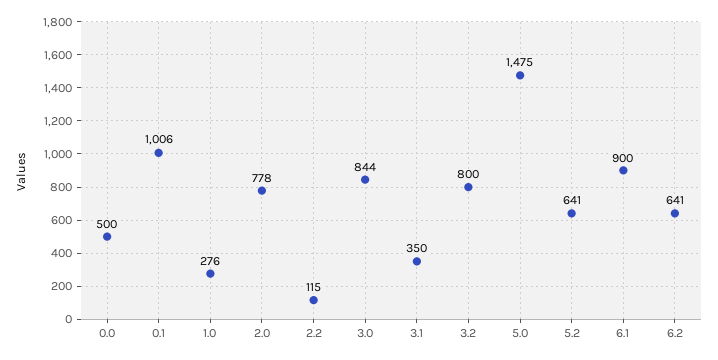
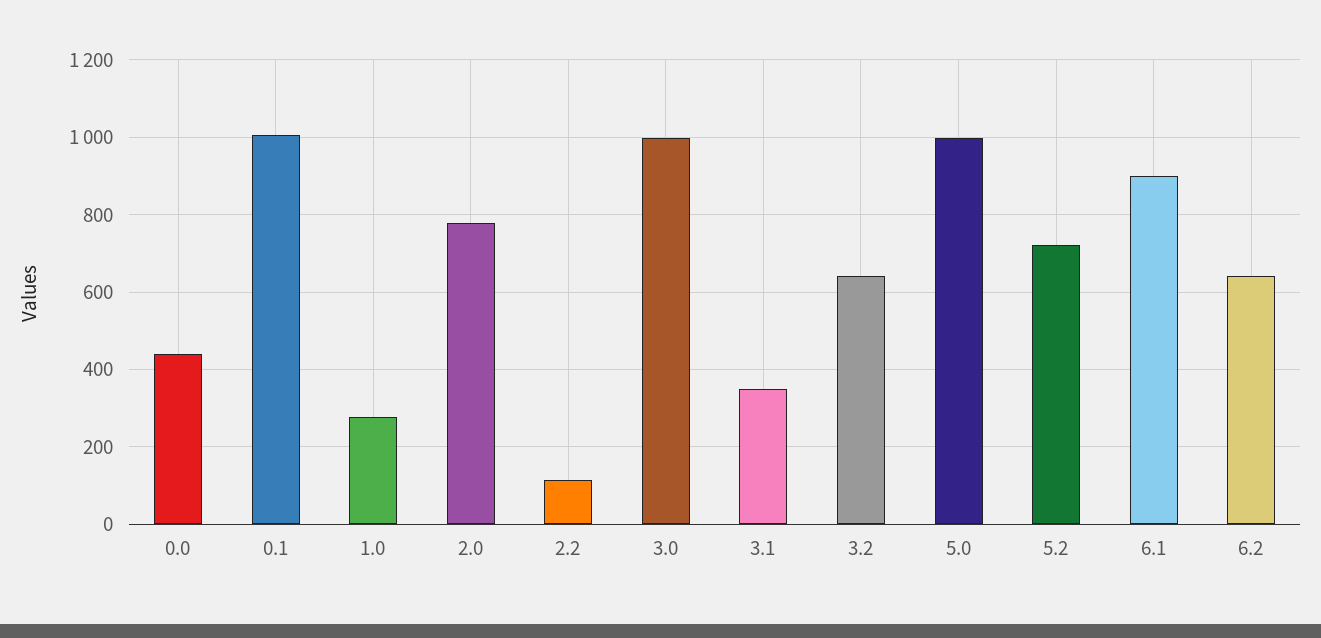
  {
-   "0.0": 500,
+   "0.0": 440,
    "0.1": 1006,
    "1.0": 276,
    "2.0": 778,
    "2.2": 115,
-   "3.0": 844,
+   "3.0": 1000,
    "3.1": 350,
-   "3.2": 800,
+   "3.2": 640,
-   "5.0": 1475,
+   "5.0": 1000,
-   "5.2": 641,
+   "5.2": 720,
    "6.1": 900,
    "6.2": 641
  }

